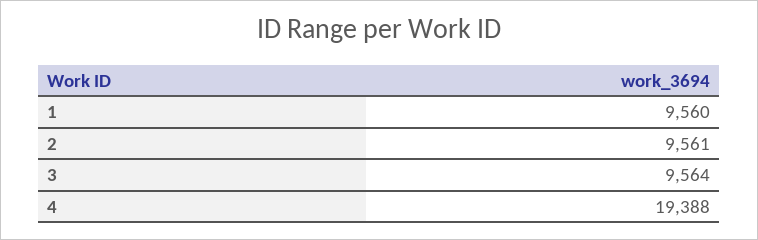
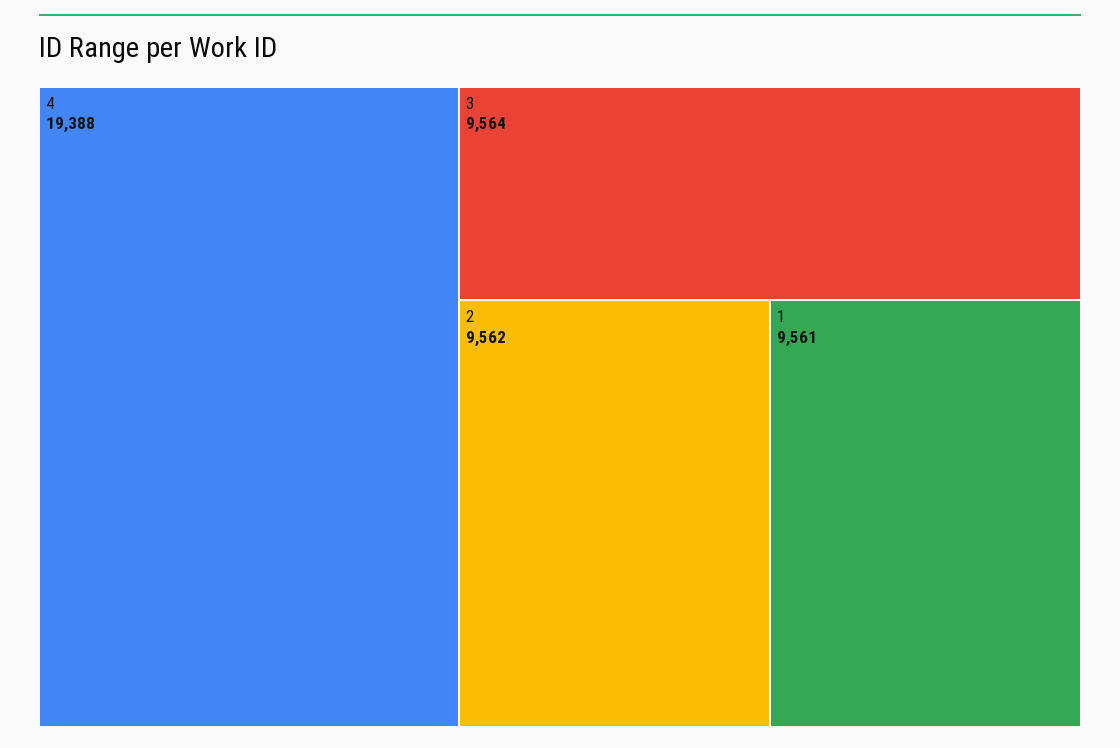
  {
-   "1": 9560,
+   "1": 9561,
-   "2": 9561,
+   "2": 9562,
    "3": 9564,
    "4": 19388
  }

